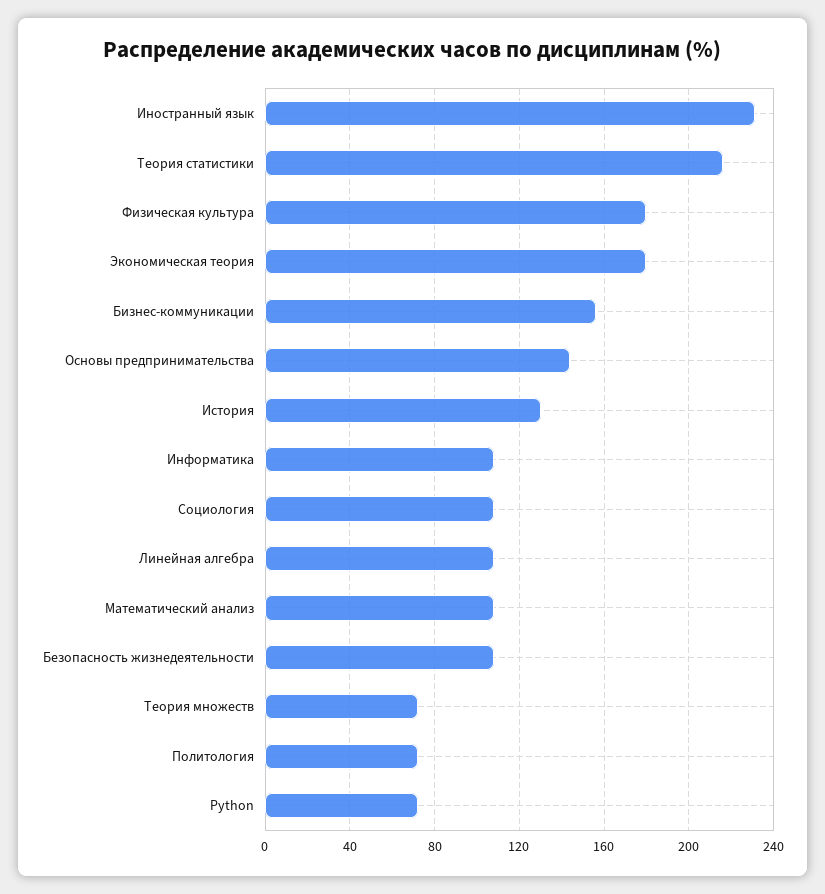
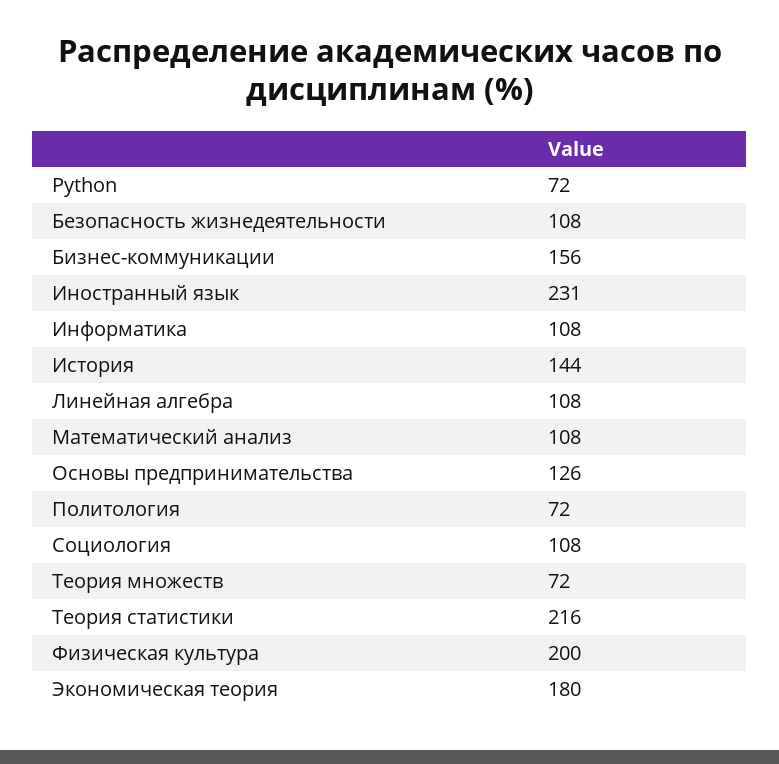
  {
    "Иностранный язык": 231,
    "Теория статистики": 216,
-   "Физическая культура": 180,
+   "Физическая культура": 200,
    "Экономическая теория": 180,
    "Бизнес-коммуникации": 156,
-   "Основы предпринимательства": 145,
+   "Основы предпринимательства": 126,
-   "История": 130,
+   "История": 144,
    "Информатика": 108,
    "Социология": 108,
    "Линейная алгебра": 108,
    "Математический анализ": 108,
    "Безопасность жизнедеятельности": 108,
    "Теория множеств": 72,
    "Политология": 72,
    "Python": 72
  }

